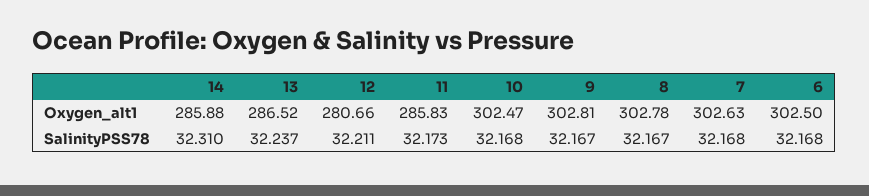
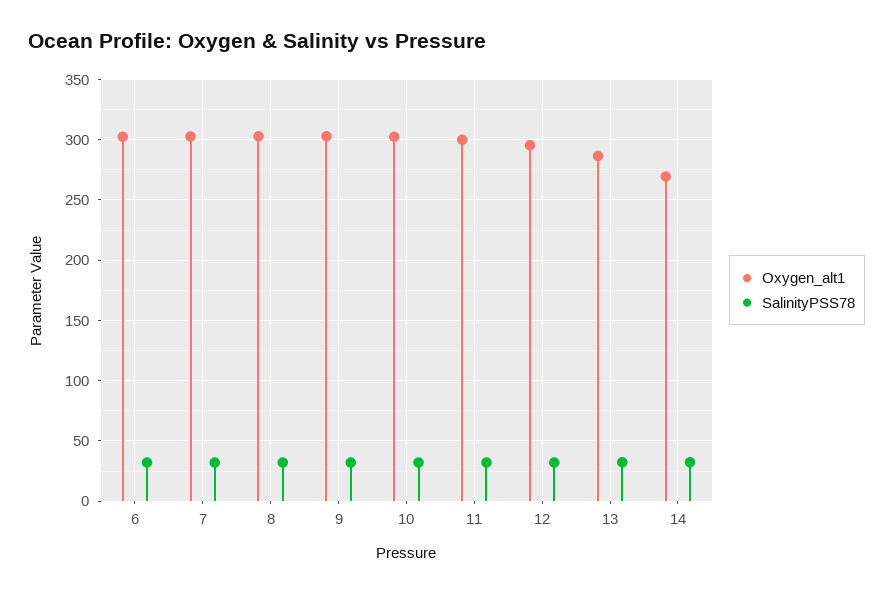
  {
    "Oxygen_alt1": {
-     "14": 285.88,
+     "14": 270,
      "13": 286.52,
-     "12": 280.66,
+     "12": 295,
-     "11": 285.83,
+     "11": 300,
      "10": 302.47,
      "9": 302.81,
      "8": 302.78,
      "7": 302.63,
      "6": 302.5
    },
    "SalinityPSS78": {
      "14": 32.31,
      "13": 32.237,
      "12": 32.211,
      "11": 32.173,
      "10": 32.168,
      "9": 32.167,
      "8": 32.167,
      "7": 32.168,
      "6": 32.168
    }
  }

